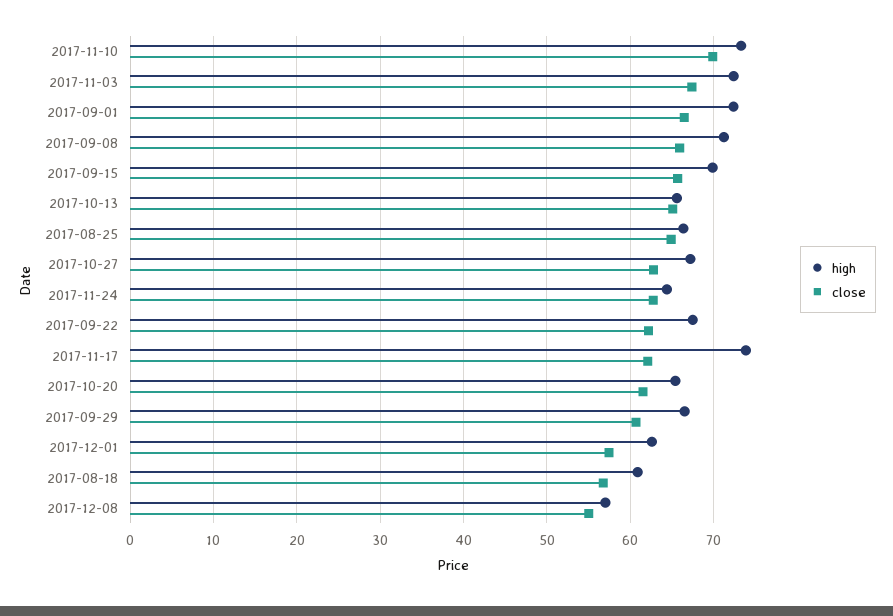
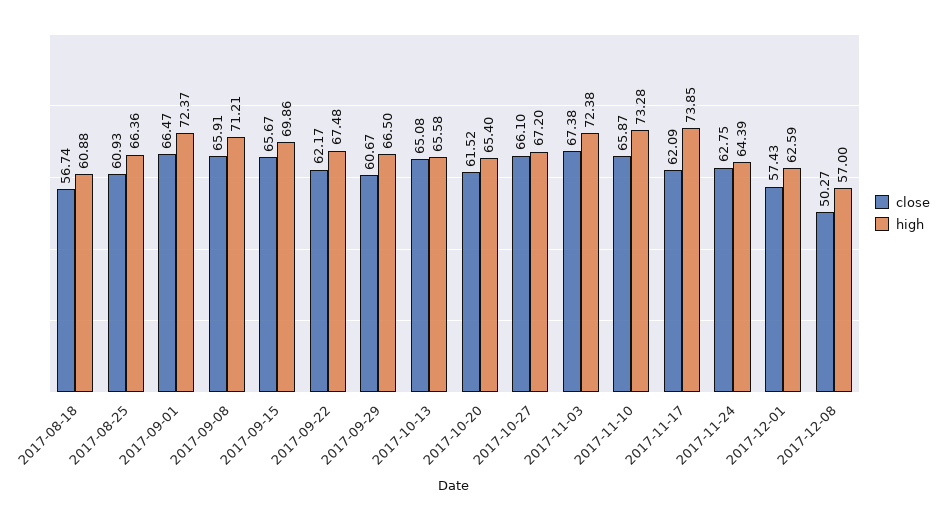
  {
    "high": {
      "2017-11-10": 73.28,
      "2017-11-03": 72.38,
      "2017-09-01": 72.37,
      "2017-09-08": 71.21,
      "2017-09-15": 69.86,
      "2017-10-13": 65.58,
      "2017-08-25": 66.36,
      "2017-10-27": 67.2,
      "2017-11-24": 64.39,
      "2017-09-22": 67.48,
      "2017-11-17": 73.85,
      "2017-10-20": 65.4,
      "2017-09-29": 66.5,
      "2017-12-01": 62.59,
      "2017-08-18": 60.88,
      "2017-12-08": 57
    },
    "close": {
-     "2017-11-10": 70,
+     "2017-11-10": 65.87,
      "2017-11-03": 67.38,
      "2017-09-01": 66.47,
      "2017-09-08": 65.91,
      "2017-09-15": 65.67,
      "2017-10-13": 65.08,
-     "2017-08-25": 65,
+     "2017-08-25": 60.93,
-     "2017-10-27": 63,
+     "2017-10-27": 66.1,
      "2017-11-24": 62.75,
      "2017-09-22": 62.17,
      "2017-11-17": 62.09,
      "2017-10-20": 61.52,
      "2017-09-29": 60.67,
      "2017-12-01": 57.43,
      "2017-08-18": 56.74,
-     "2017-12-08": 55
+     "2017-12-08": 50.27
    }
  }

